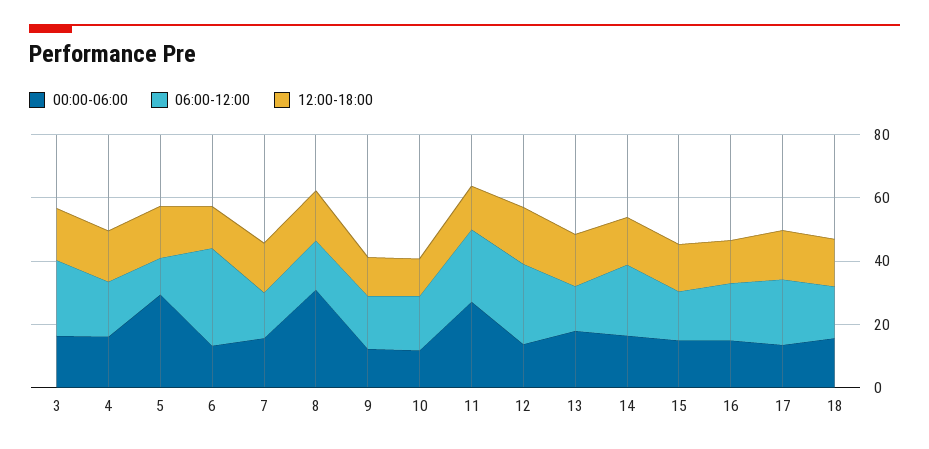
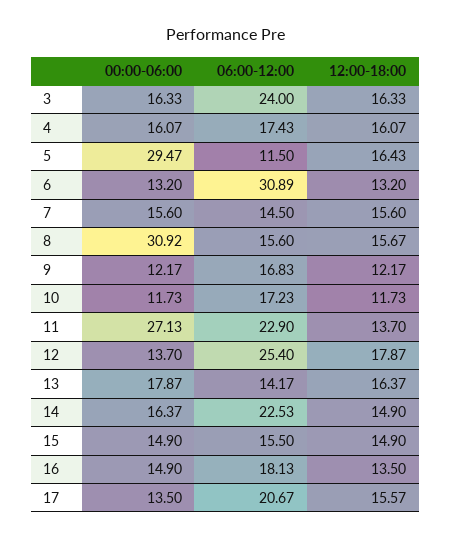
  {
    "00:00-06:00": {
      "3": 16.33,
      "4": 16.07,
      "5": 29.47,
      "6": 13.2,
      "7": 15.6,
      "8": 30.92,
      "9": 12.17,
      "10": 11.73,
      "11": 27.13,
      "12": 13.7,
      "13": 17.87,
      "14": 16.37,
      "15": 14.9,
      "16": 14.9,
-     "17": 13.5,
+     "17": 13.5
-     "18": 15
    },
    "06:00-12:00": {
      "3": 24,
      "4": 17.43,
      "5": 11.5,
      "6": 30.89,
      "7": 14.5,
      "8": 15.6,
      "9": 16.83,
      "10": 17.23,
      "11": 22.9,
      "12": 25.4,
      "13": 14.17,
      "14": 22.53,
      "15": 15.5,
      "16": 18.13,
-     "17": 20.67,
+     "17": 20.67
-     "18": 15
    },
    "12:00-18:00": {
      "3": 16.33,
      "4": 16.07,
      "5": 16.43,
      "6": 13.2,
      "7": 15.6,
      "8": 15.67,
      "9": 12.17,
      "10": 11.73,
      "11": 13.7,
      "12": 17.87,
      "13": 16.37,
      "14": 14.9,
      "15": 14.9,
      "16": 13.5,
-     "17": 15.57,
+     "17": 15.57
-     "18": 15
    }
  }

